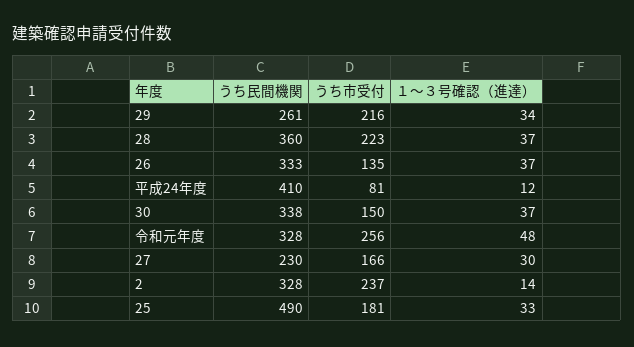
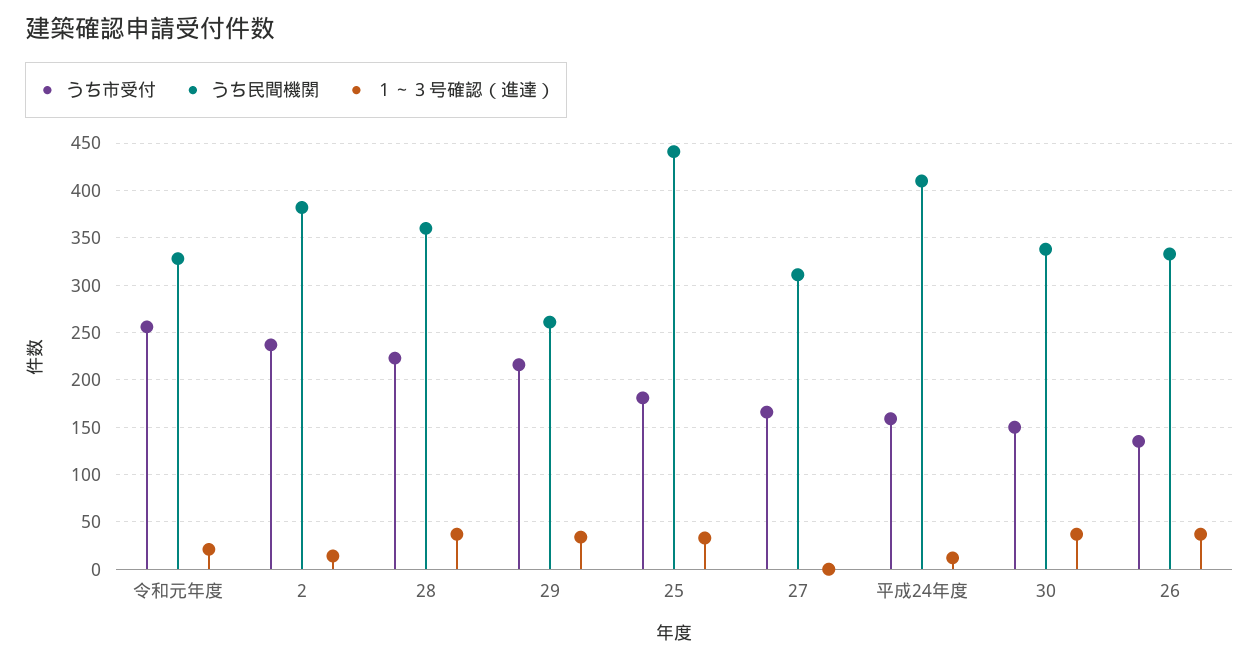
  {
    "うち民間機関": {
      "29": 261,
      "28": 360,
      "26": 333,
      "平成24年度": 410,
      "30": 338,
      "令和元年度": 328,
-     "27": 230,
+     "27": 310,
-     "2": 328,
+     "2": 380,
-     "25": 490
+     "25": 440
    },
    "うち市受付": {
      "29": 216,
      "28": 223,
      "26": 135,
-     "平成24年度": 81,
+     "平成24年度": 160,
      "30": 150,
      "令和元年度": 256,
      "27": 166,
      "2": 237,
      "25": 181
    },
    "１～３号確認（進達）": {
      "29": 34,
      "28": 37,
      "26": 37,
      "平成24年度": 12,
      "30": 37,
-     "令和元年度": 48,
+     "令和元年度": 20,
-     "27": 30,
+     "27": 0,
      "2": 14,
      "25": 33
    }
  }

